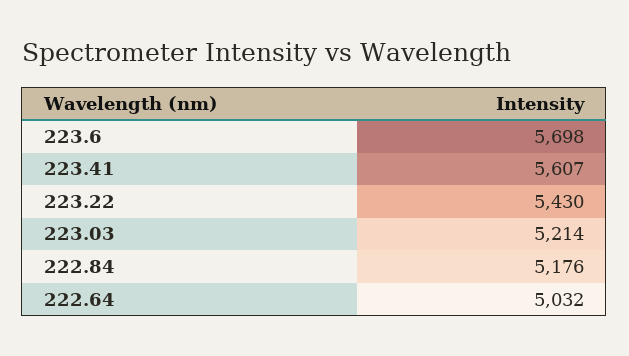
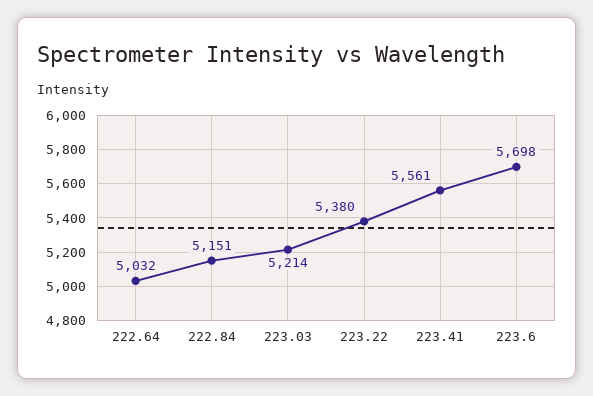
  {
    "223.6": 5698,
-   "223.41": 5607,
+   "223.41": 5561,
-   "223.22": 5430,
+   "223.22": 5380,
    "223.03": 5214,
-   "222.84": 5176,
+   "222.84": 5151,
    "222.64": 5032
  }

